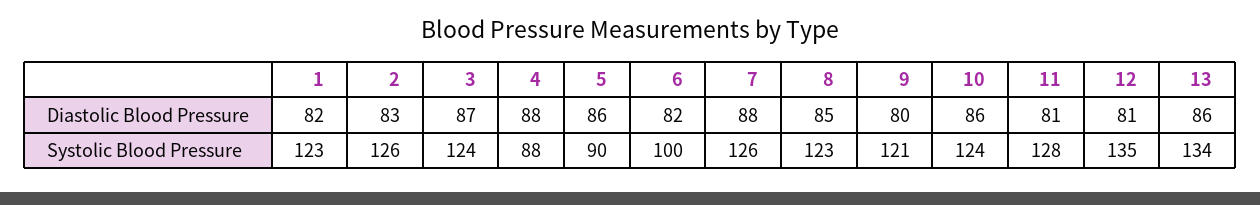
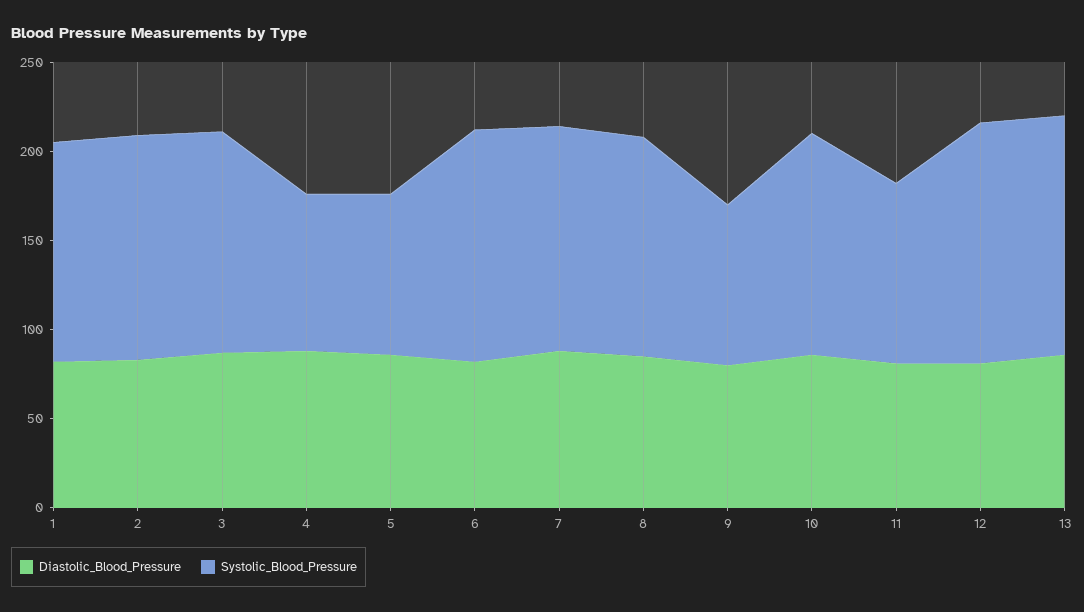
  {
    "Diastolic Blood Pressure": {
      "1": 82,
      "2": 83,
      "3": 87,
      "4": 88,
      "5": 86,
      "6": 82,
      "7": 88,
      "8": 85,
      "9": 80,
      "10": 86,
      "11": 81,
      "12": 81,
      "13": 86
    },
    "Systolic Blood Pressure": {
      "1": 123,
      "2": 126,
      "3": 124,
      "4": 88,
      "5": 90,
-     "6": 100,
+     "6": 130,
      "7": 126,
      "8": 123,
-     "9": 121,
+     "9": 90,
      "10": 124,
-     "11": 128,
+     "11": 100,
      "12": 135,
      "13": 134
    }
  }

